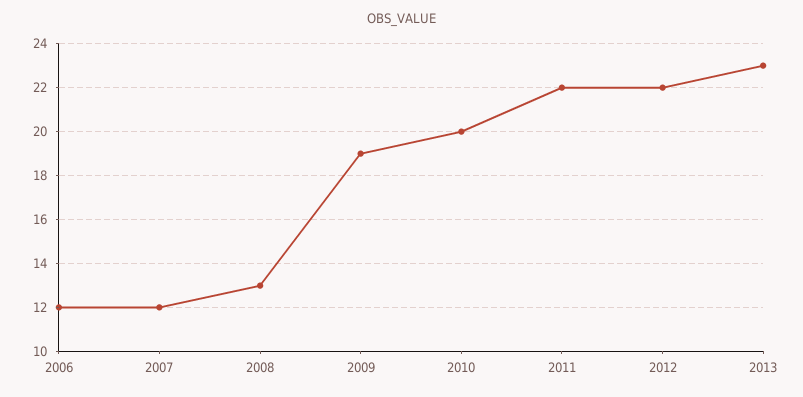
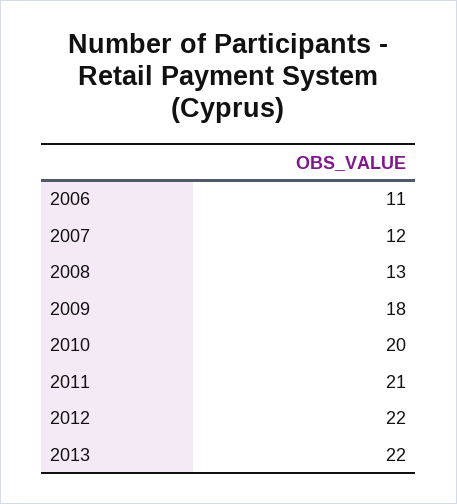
  {
-   "2006": 12,
+   "2006": 11,
    "2007": 12,
    "2008": 13,
-   "2009": 19,
+   "2009": 18,
    "2010": 20,
-   "2011": 22,
+   "2011": 21,
    "2012": 22,
-   "2013": 23
+   "2013": 22
  }

